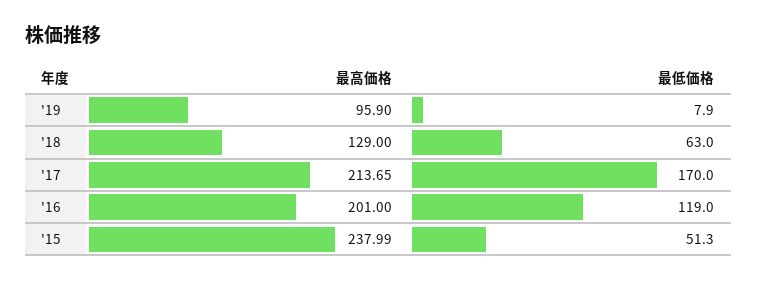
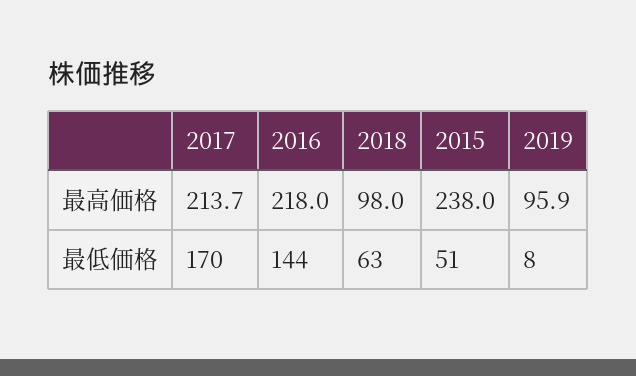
  {
    "最高価格": {
      "'19": 95.9,
-     "'18": 129,
+     "'18": 98,
      "'17": 213.65,
-     "'16": 201,
+     "'16": 218,
      "'15": 237.99
    },
    "最低価格": {
      "'19": 7.9,
      "'18": 63,
      "'17": 170,
-     "'16": 119,
+     "'16": 144,
      "'15": 51.3
    }
  }

